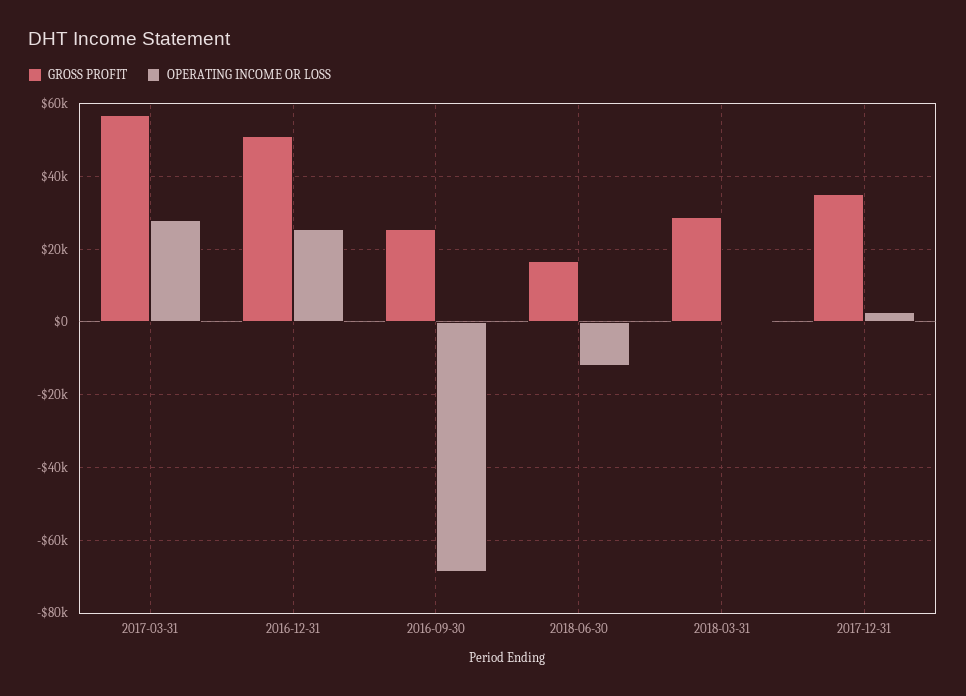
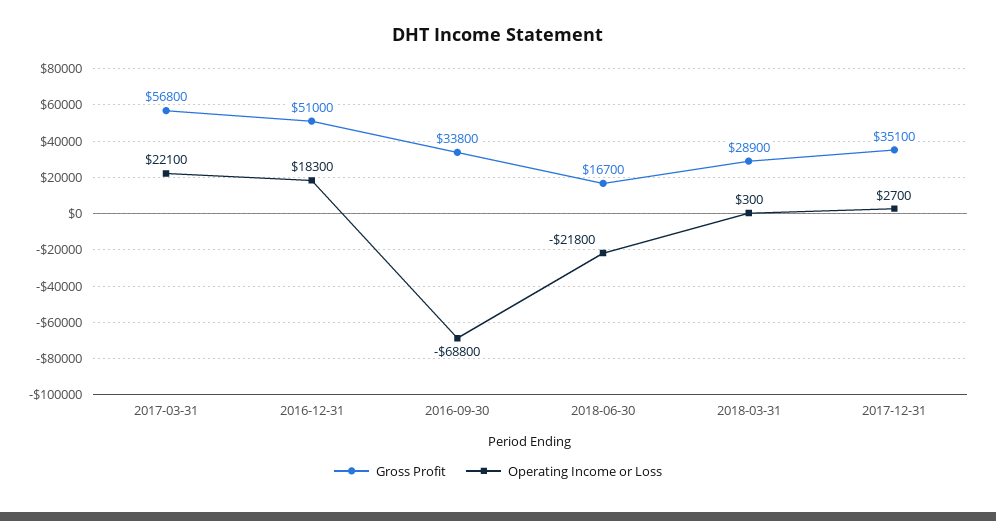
  {
    "GROSS PROFIT": {
      "2017-03-31": 56800,
      "2016-12-31": 51000,
-     "2016-09-30": 26000,
+     "2016-09-30": 33800,
      "2018-06-30": 16700,
      "2018-03-31": 28900,
      "2017-12-31": 35100
    },
    "OPERATING INCOME OR LOSS": {
-     "2017-03-31": 28000,
+     "2017-03-31": 22100,
-     "2016-12-31": 26000,
+     "2016-12-31": 18300,
      "2016-09-30": -68800,
-     "2018-06-30": -12000,
+     "2018-06-30": -21800,
      "2018-03-31": 300,
      "2017-12-31": 2700
    }
  }

